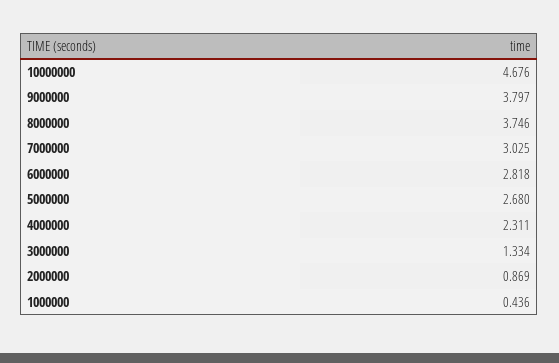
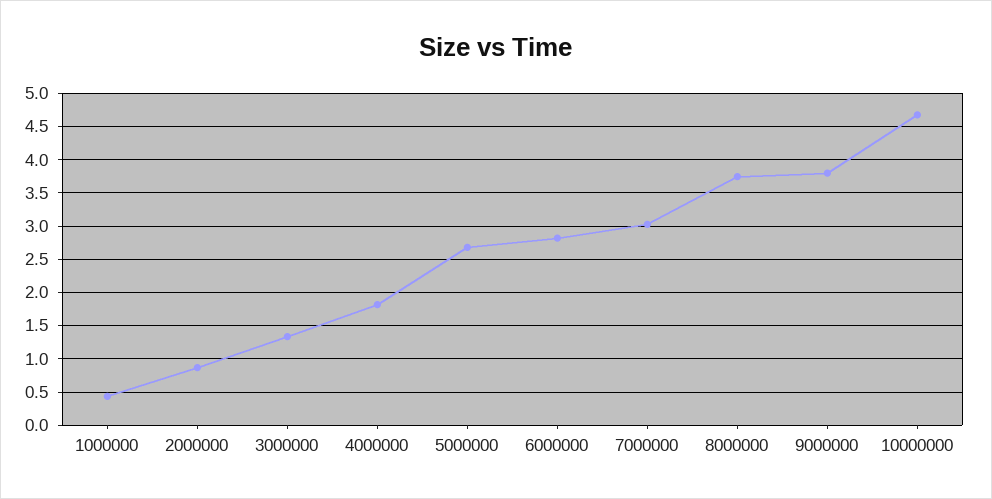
  {
    "10000000": 4.676,
    "9000000": 3.797,
    "8000000": 3.746,
    "7000000": 3.025,
    "6000000": 2.818,
    "5000000": 2.68,
-   "4000000": 2.311,
+   "4000000": 1.8,
    "3000000": 1.334,
    "2000000": 0.869,
    "1000000": 0.436
  }

